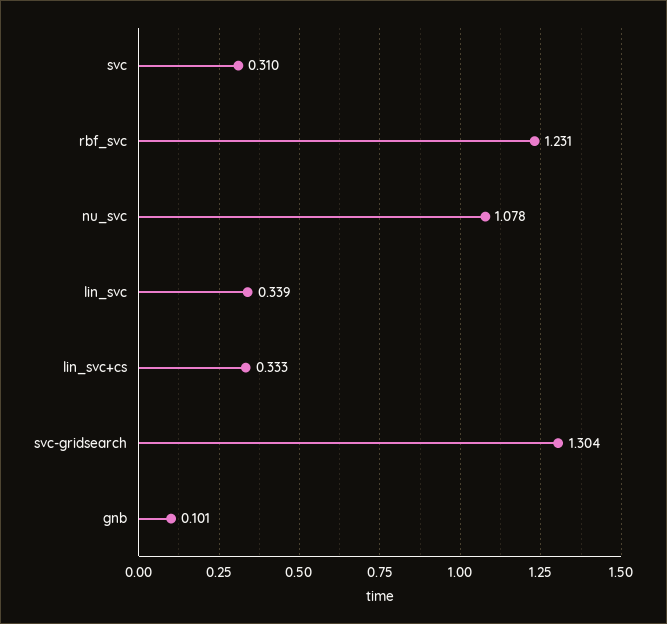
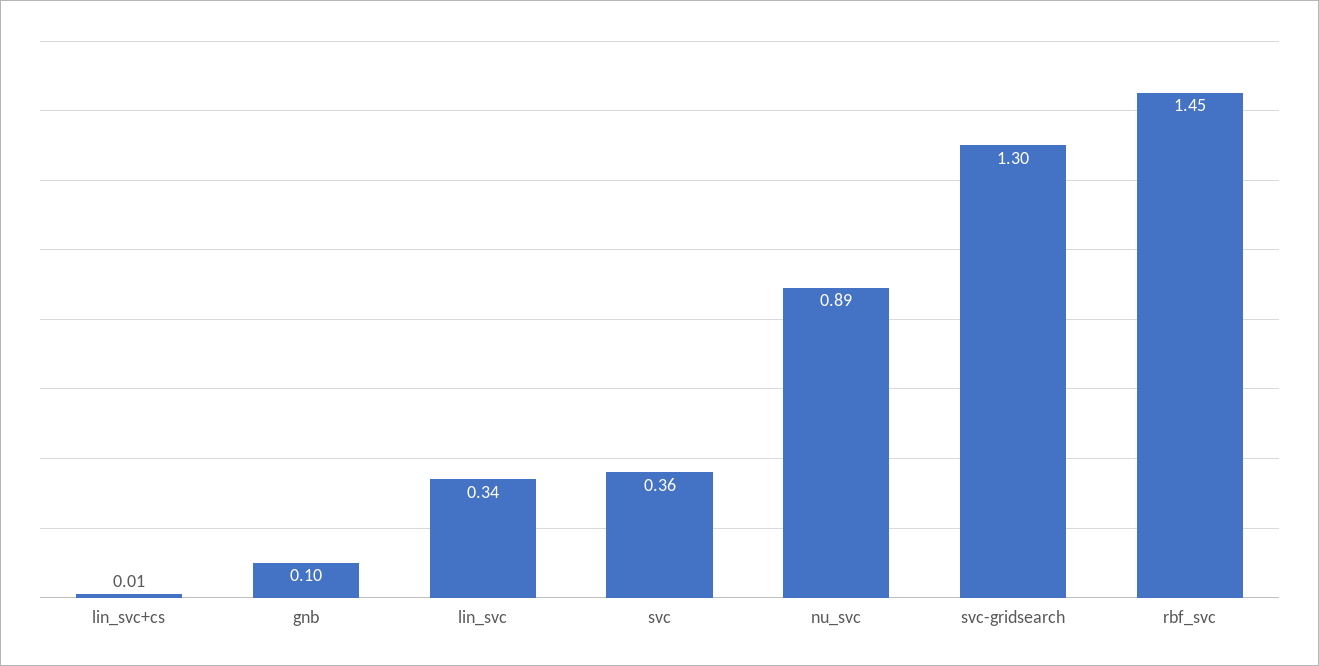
  {
-   "svc": 0.31,
+   "svc": 0.36,
-   "rbf_svc": 1.231,
+   "rbf_svc": 1.45,
-   "nu_svc": 1.078,
+   "nu_svc": 0.89,
    "lin_svc": 0.339,
-   "lin_svc+cs": 0.333,
+   "lin_svc+cs": 0.01,
    "svc-gridsearch": 1.304,
    "gnb": 0.101
  }

